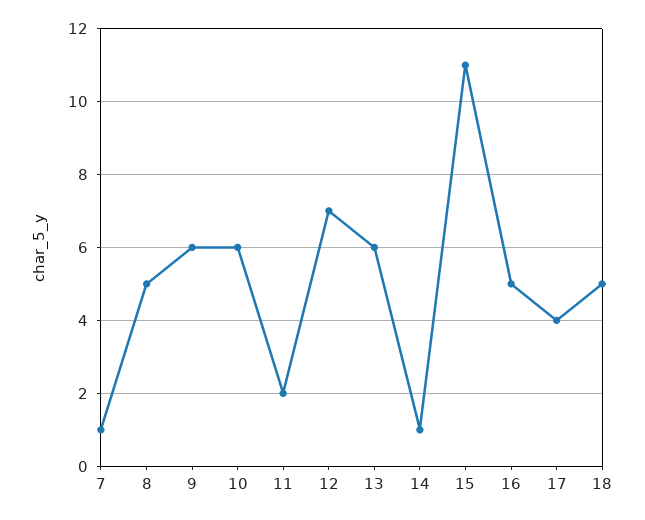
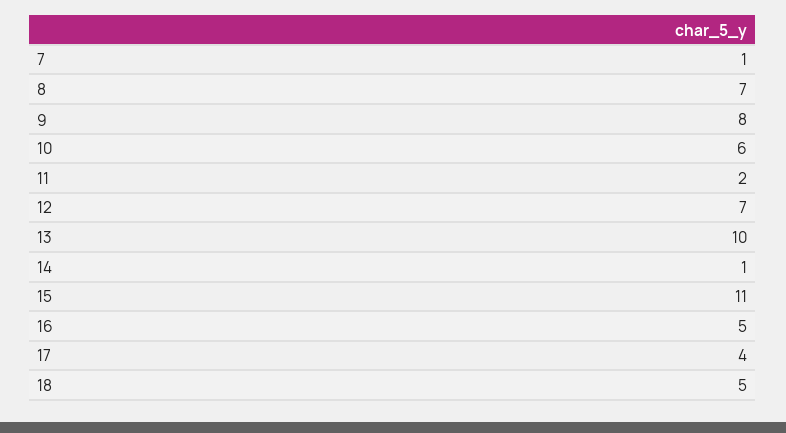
  {
    "7": 1,
-   "8": 5,
+   "8": 7,
-   "9": 6,
+   "9": 8,
    "10": 6,
    "11": 2,
    "12": 7,
-   "13": 6,
+   "13": 10,
    "14": 1,
    "15": 11,
    "16": 5,
    "17": 4,
    "18": 5
  }

